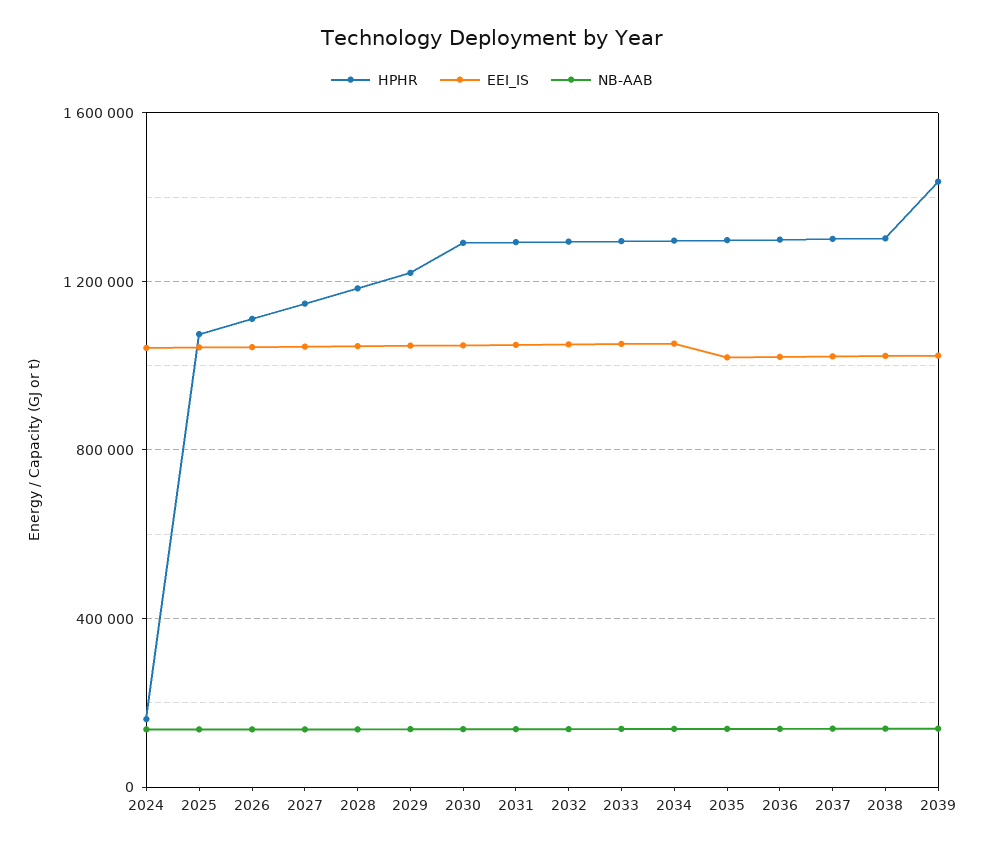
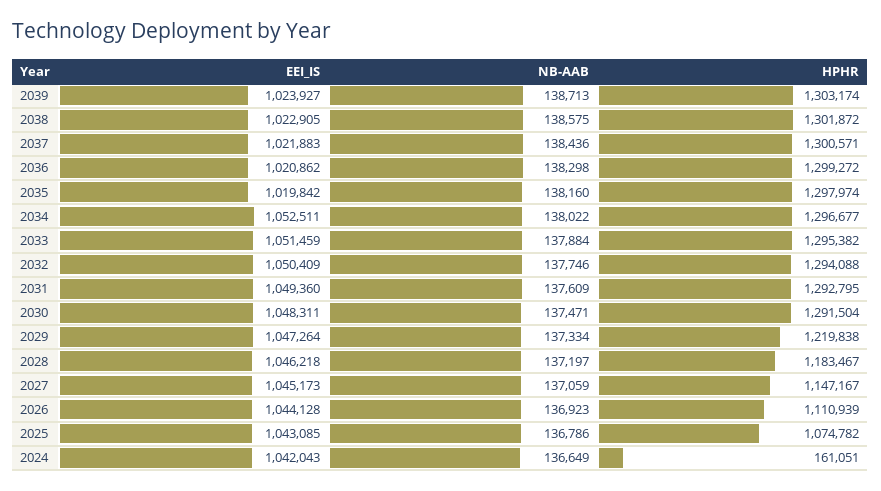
  {
    "HPHR": {
      "2024": 161051,
      "2025": 1074782,
      "2026": 1110939,
      "2027": 1147167,
      "2028": 1183467,
      "2029": 1219838,
      "2030": 1291504,
      "2031": 1292795,
      "2032": 1294088,
      "2033": 1295382,
      "2034": 1296677,
      "2035": 1297974,
      "2036": 1299272,
      "2037": 1300571,
      "2038": 1301872,
-     "2039": 1450000
+     "2039": 1303174
    },
    "EEI_IS": {
      "2024": 1042043,
      "2025": 1043085,
      "2026": 1044128,
      "2027": 1045173,
      "2028": 1046218,
      "2029": 1047264,
      "2030": 1048311,
      "2031": 1049360,
      "2032": 1050409,
      "2033": 1051459,
      "2034": 1052511,
      "2035": 1019842,
      "2036": 1020862,
      "2037": 1021883,
      "2038": 1022905,
      "2039": 1023927
    },
    "NB-AAB": {
      "2024": 136649,
      "2025": 136786,
      "2026": 136923,
      "2027": 137059,
      "2028": 137197,
      "2029": 137334,
      "2030": 137471,
      "2031": 137609,
      "2032": 137746,
      "2033": 137884,
      "2034": 138022,
      "2035": 138160,
      "2036": 138298,
      "2037": 138436,
      "2038": 138575,
      "2039": 138713
    }
  }

